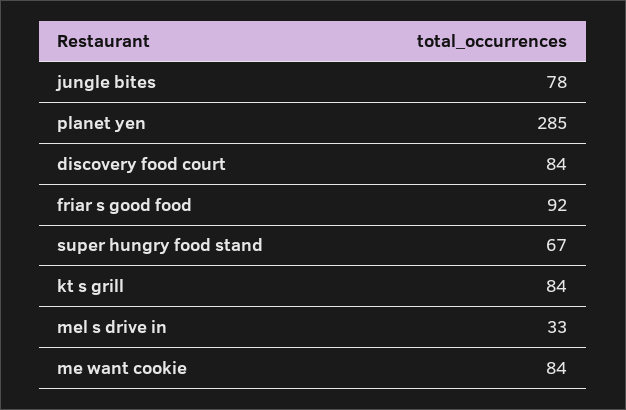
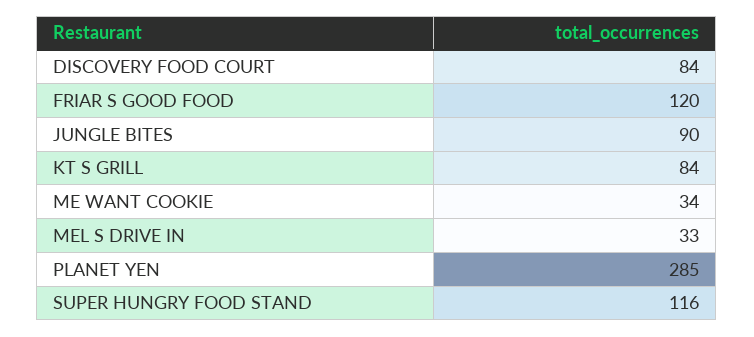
  {
-   "jungle bites": 78,
+   "jungle bites": 90,
    "planet yen": 285,
    "discovery food court": 84,
-   "friar s good food": 92,
+   "friar s good food": 120,
-   "super hungry food stand": 67,
+   "super hungry food stand": 116,
    "kt s grill": 84,
    "mel s drive in": 33,
-   "me want cookie": 84
+   "me want cookie": 34
  }

